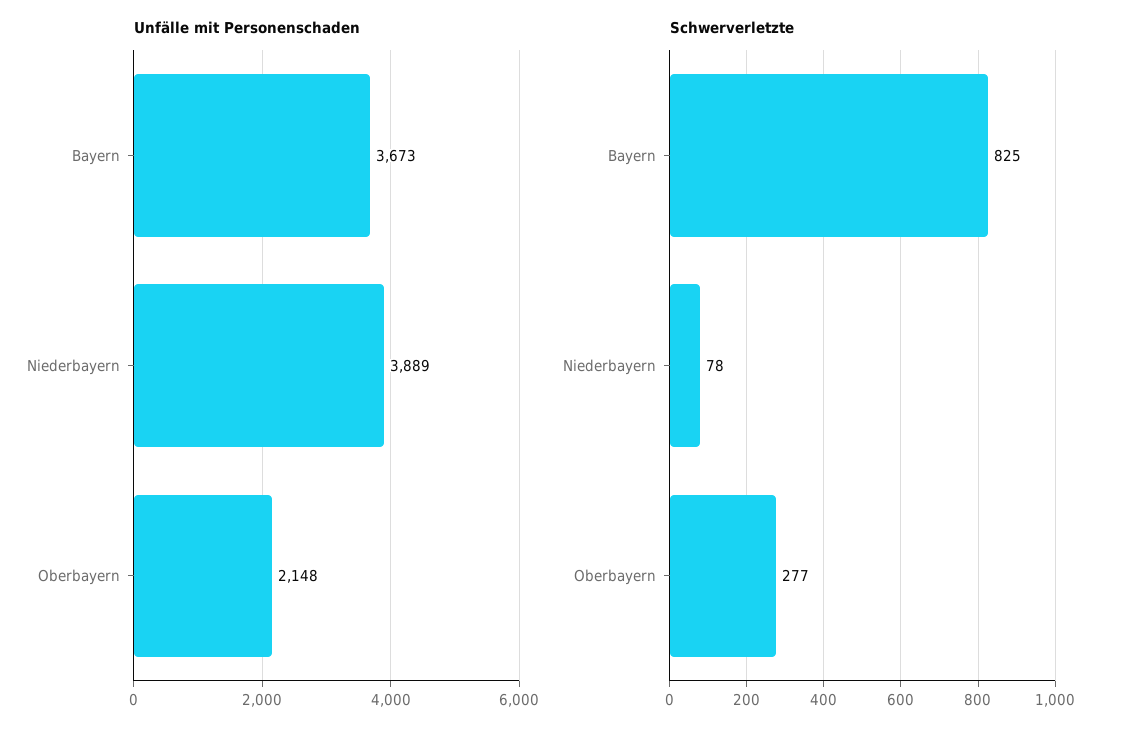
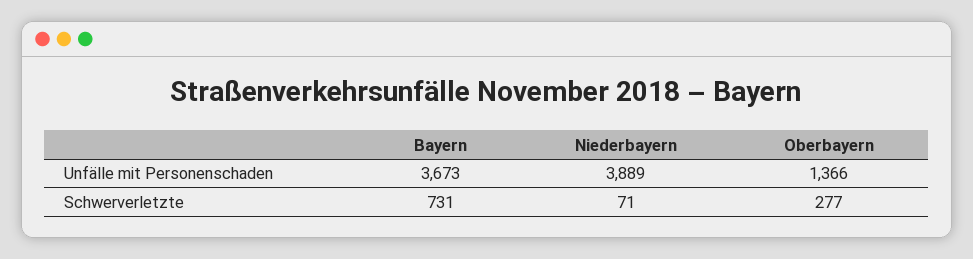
  {
    "Unfälle mit Personenschaden": {
      "Bayern": 3673,
      "Niederbayern": 3889,
-     "Oberbayern": 2148
+     "Oberbayern": 1366
    },
    "Schwerverletzte": {
-     "Bayern": 825,
+     "Bayern": 731,
-     "Niederbayern": 78,
+     "Niederbayern": 71,
      "Oberbayern": 277
    }
  }

